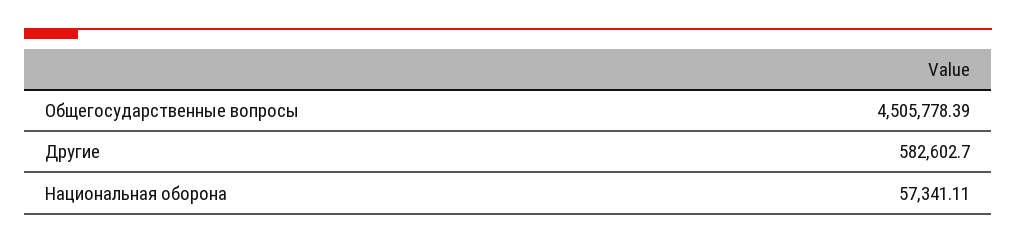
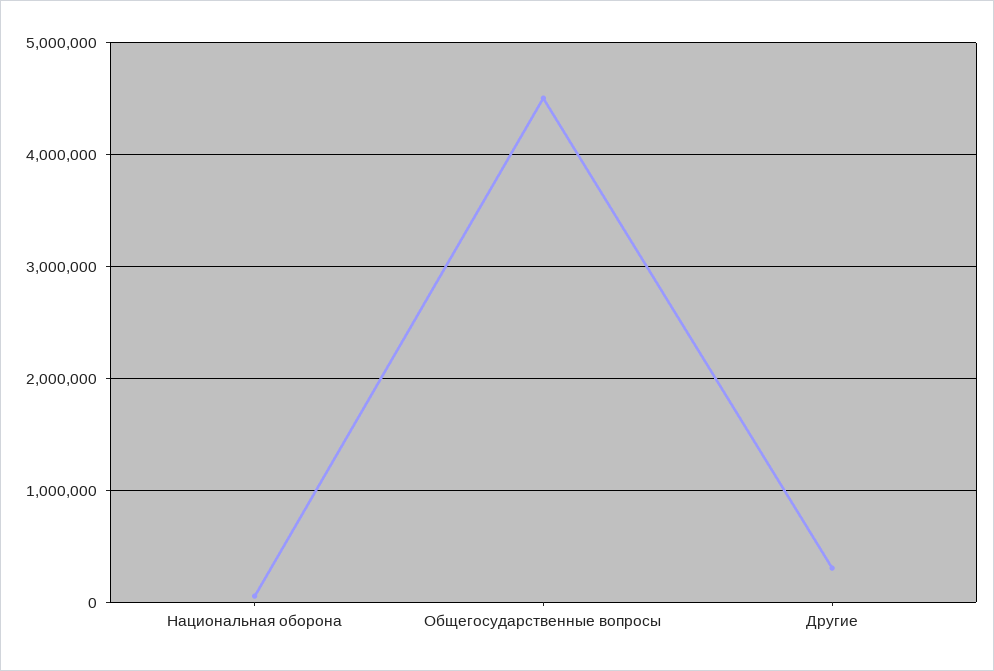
  {
    "Общегосударственные вопросы": 4505778.39,
-   "Другие": 582602.7,
+   "Другие": 300000,
    "Национальная оборона": 57341.11
  }

